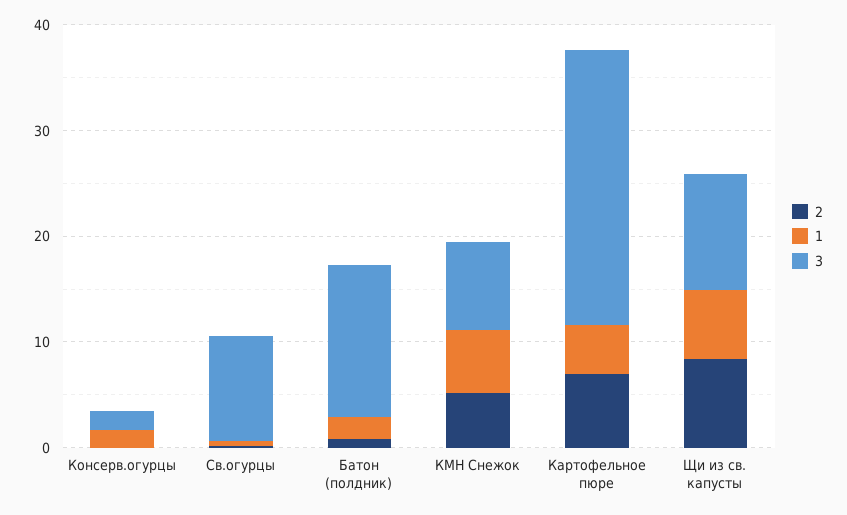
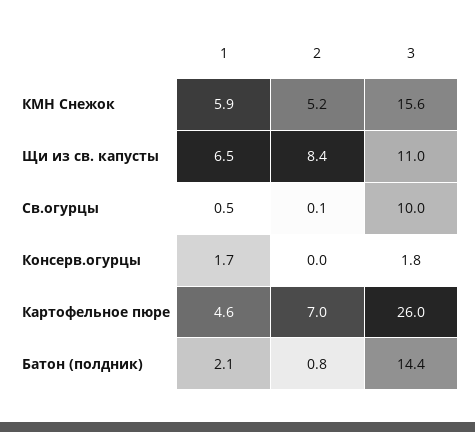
  {
    "2": {
      "Консерв.огурцы": 0,
      "Св.огурцы": 0.1,
      "Батон (полдник)": 0.8,
      "КМН Снежок": 5.2,
      "Картофельное пюре": 7,
      "Щи из св. капусты": 8.4
    },
    "1": {
      "Консерв.огурцы": 1.7,
      "Св.огурцы": 0.5,
      "Батон (полдник)": 2.1,
      "КМН Снежок": 5.9,
      "Картофельное пюре": 4.6,
      "Щи из св. капусты": 6.5
    },
    "3": {
      "Консерв.огурцы": 1.8,
      "Св.огурцы": 10,
      "Батон (полдник)": 14.4,
-     "КМН Снежок": 8,
+     "КМН Снежок": 15.6,
      "Картофельное пюре": 26,
      "Щи из св. капусты": 11
    }
  }

